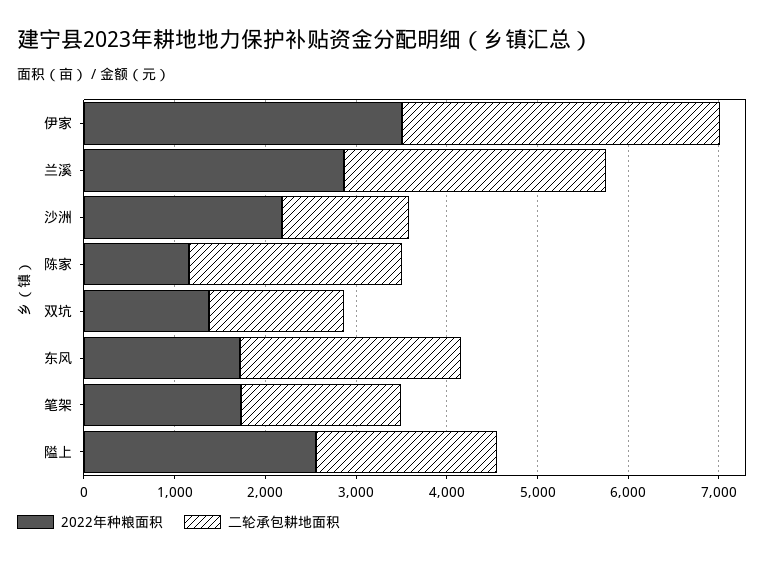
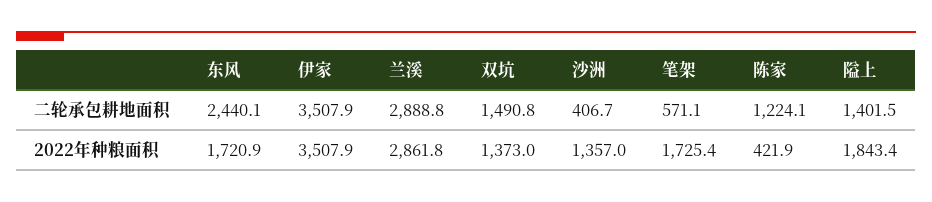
  {
    "2022年种粮面积": {
      "伊家": 3507.9,
      "兰溪": 2861.8,
-     "沙洲": 2200,
+     "沙洲": 1357,
-     "陈家": 1200,
+     "陈家": 421.9,
      "双坑": 1373,
      "东风": 1720.9,
      "笔架": 1725.4,
-     "隘上": 2600
+     "隘上": 1843.4
    },
    "二轮承包耕地面积": {
      "伊家": 3507.9,
      "兰溪": 2888.8,
-     "沙洲": 1400,
+     "沙洲": 406.7,
-     "陈家": 2400,
+     "陈家": 1224.1,
      "双坑": 1490.8,
      "东风": 2440.1,
-     "笔架": 1800,
+     "笔架": 571.1,
-     "隘上": 2000
+     "隘上": 1401.5
    }
  }

